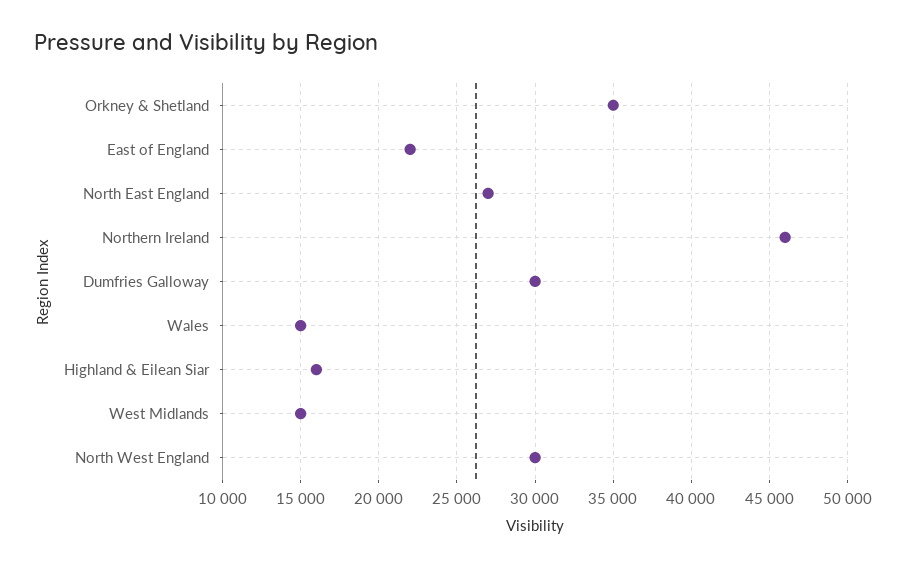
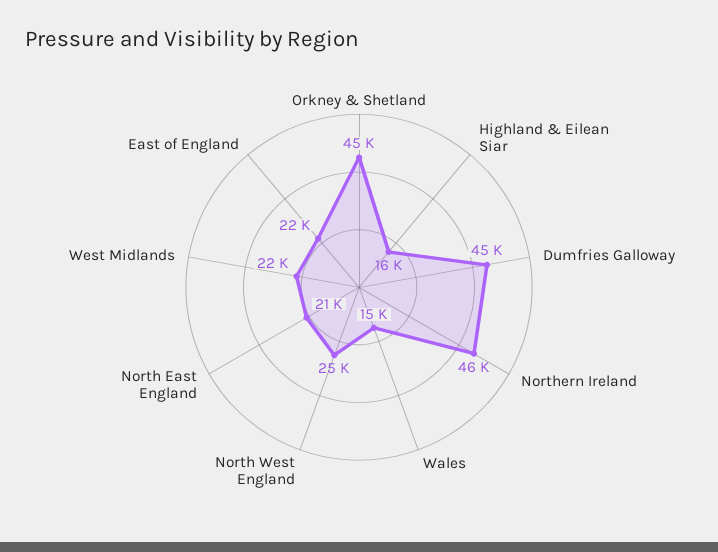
  {
-   "Orkney & Shetland": 35000,
+   "Orkney & Shetland": 45000,
    "East of England": 22000,
-   "North East England": 27000,
+   "North East England": 21000,
    "Northern Ireland": 46000,
-   "Dumfries Galloway": 30000,
+   "Dumfries Galloway": 45000,
    "Wales": 15000,
    "Highland & Eilean Siar": 16000,
-   "West Midlands": 15000,
+   "West Midlands": 22000,
-   "North West England": 30000
+   "North West England": 25000
  }

